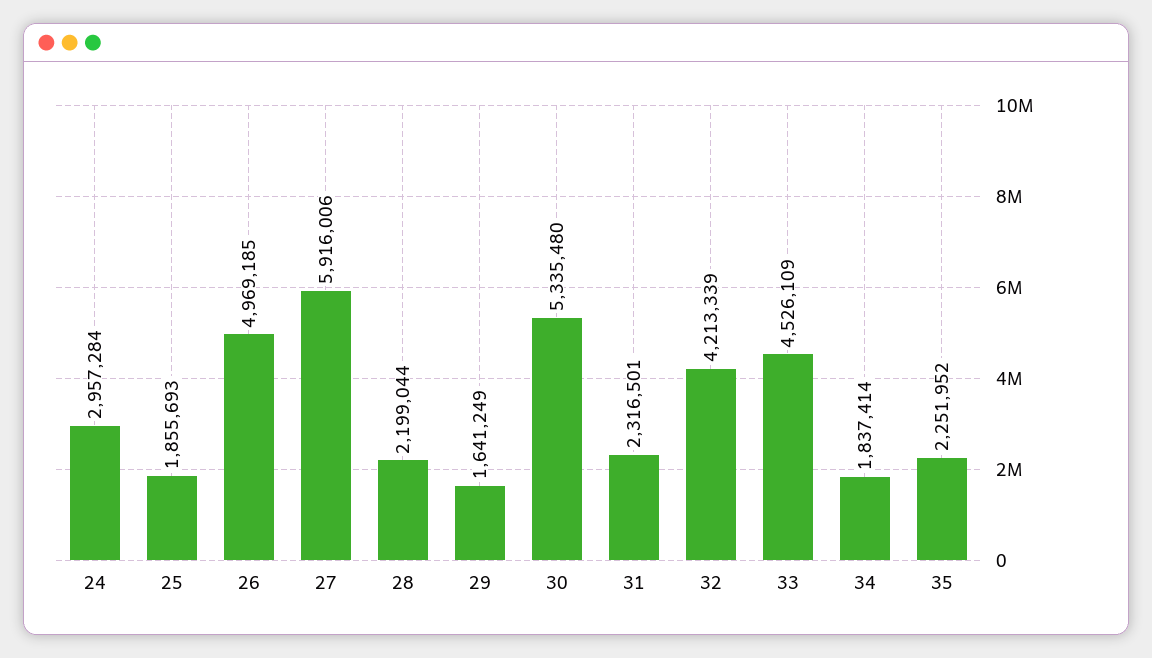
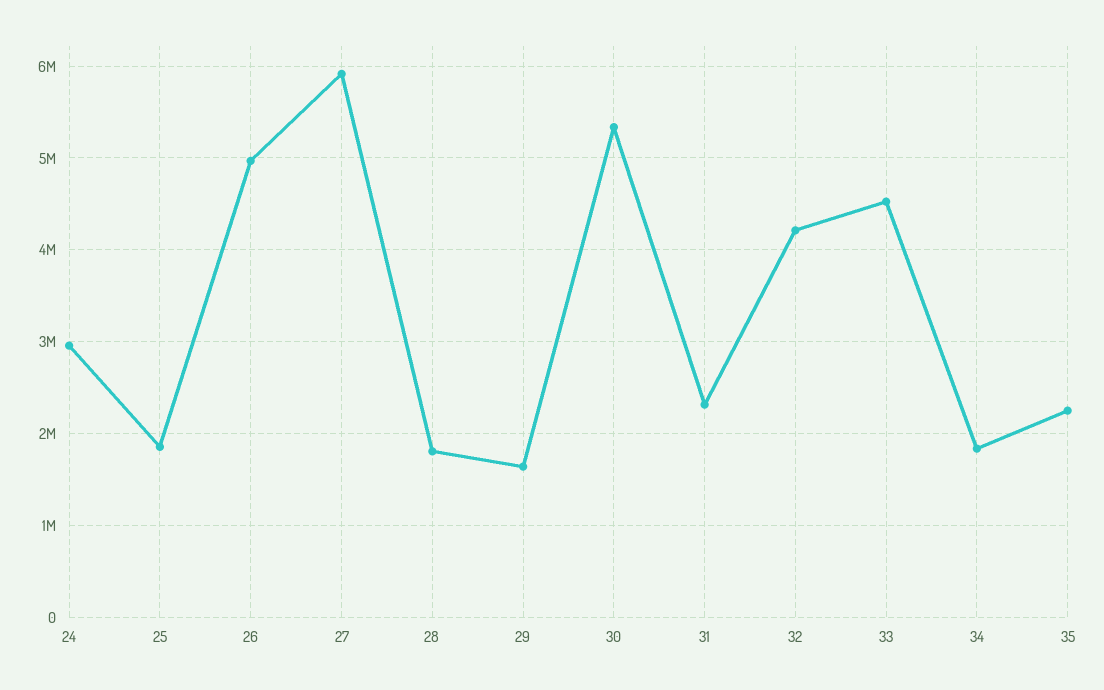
  {
    "24": 2957284,
    "25": 1855693,
    "26": 4969185,
    "27": 5916006,
-   "28": 2199044,
+   "28": 1800000,
    "29": 1641249,
    "30": 5335480,
    "31": 2316501,
    "32": 4213339,
    "33": 4526109,
    "34": 1837414,
    "35": 2251952
  }

